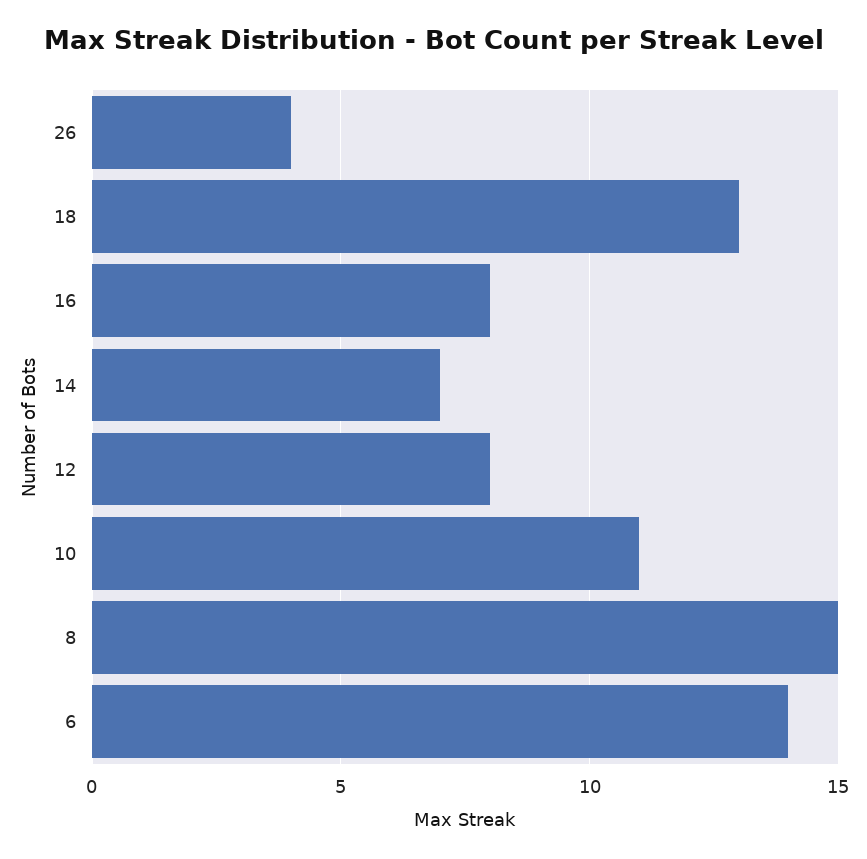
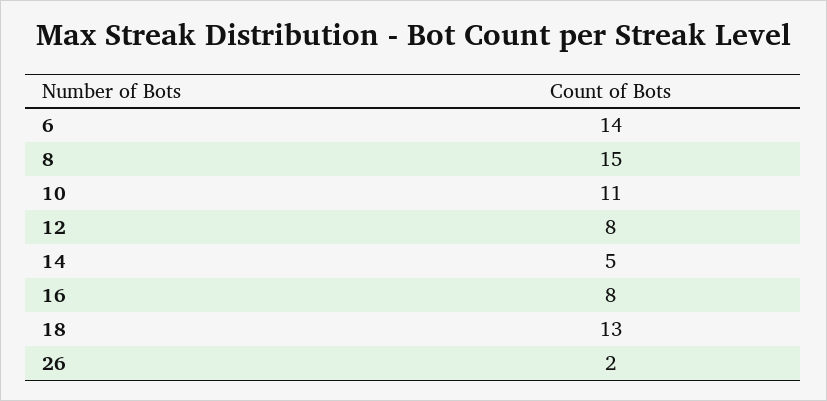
  {
-   "26": 4,
+   "26": 2,
    "18": 13,
    "16": 8,
-   "14": 7,
+   "14": 5,
    "12": 8,
    "10": 11,
    "8": 15,
    "6": 14
  }

